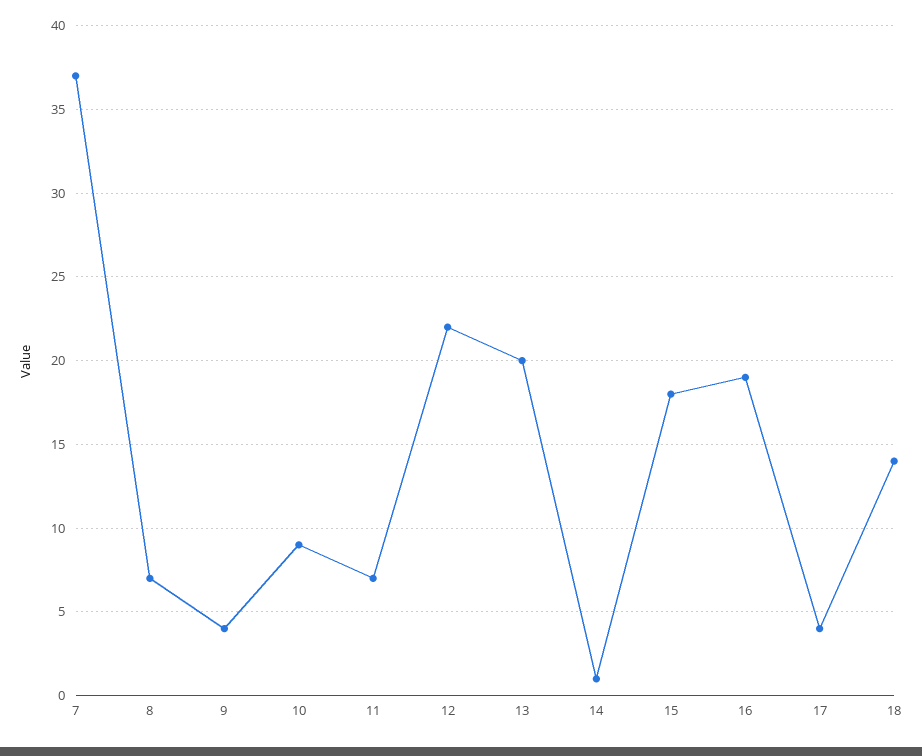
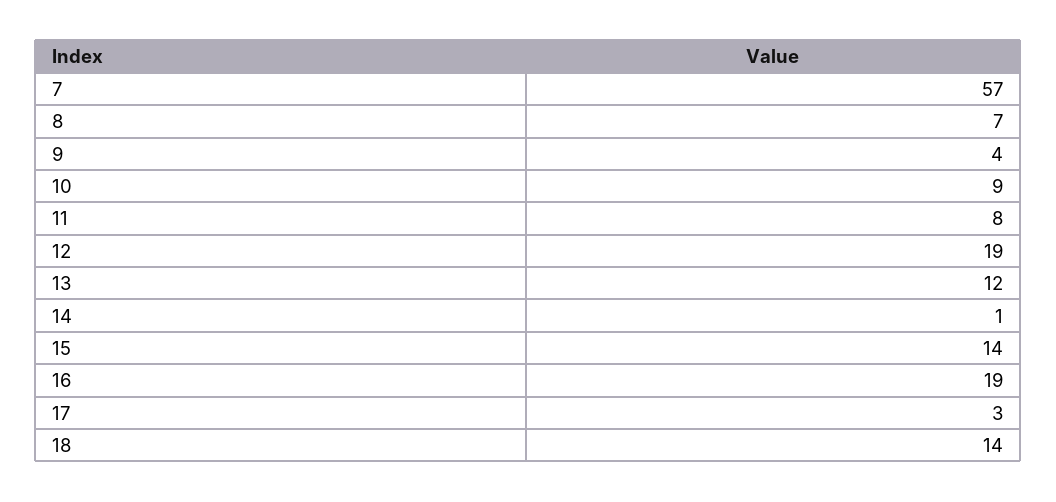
  {
-   "7": 37,
+   "7": 57,
    "8": 7,
    "9": 4,
    "10": 9,
-   "11": 7,
+   "11": 8,
-   "12": 22,
+   "12": 19,
-   "13": 20,
+   "13": 12,
    "14": 1,
-   "15": 18,
+   "15": 14,
    "16": 19,
-   "17": 4,
+   "17": 3,
    "18": 14
  }

